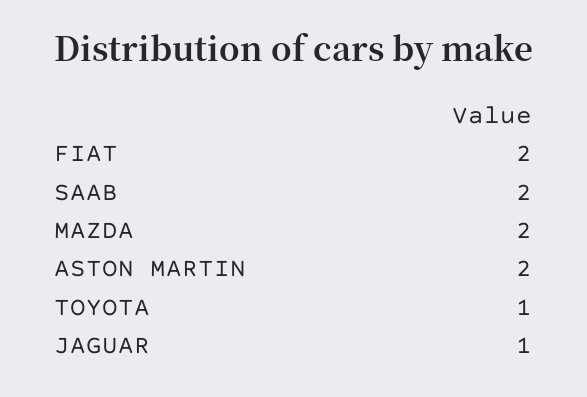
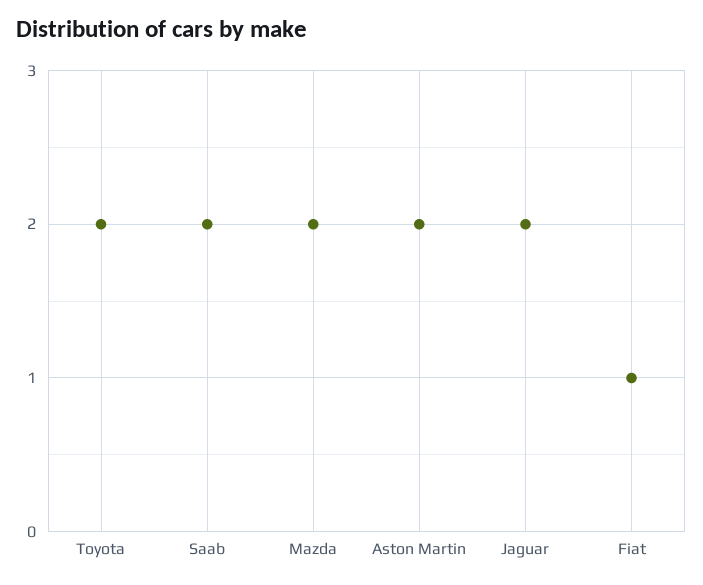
  {
-   "FIAT": 2,
+   "FIAT": 1,
    "SAAB": 2,
    "MAZDA": 2,
    "ASTON MARTIN": 2,
-   "TOYOTA": 1,
+   "TOYOTA": 2,
-   "JAGUAR": 1
+   "JAGUAR": 2
  }

